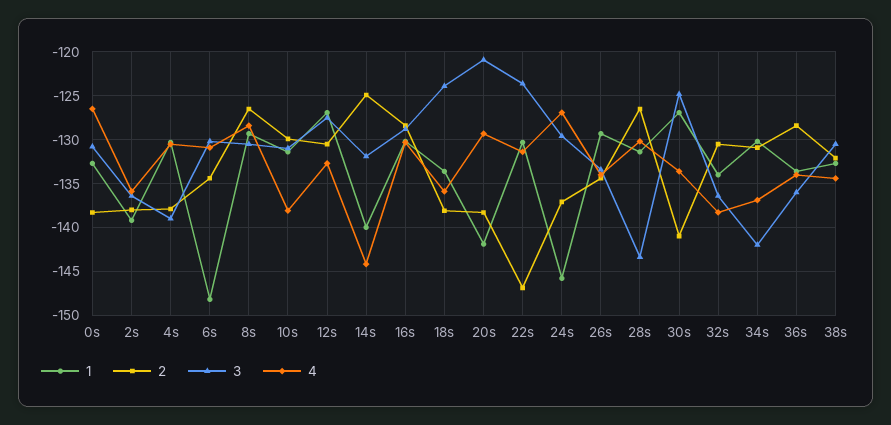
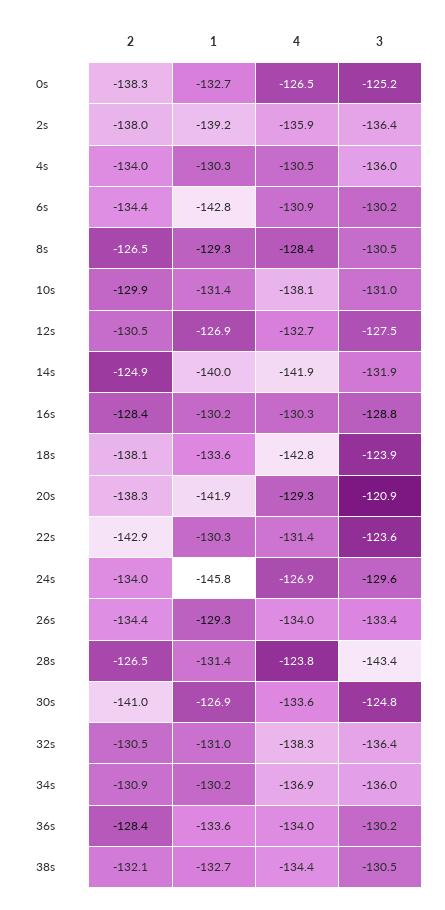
  {
    "1": {
      "0s": -132.7,
      "2s": -139.2,
      "4s": -130.3,
-     "6s": -148,
+     "6s": -142.8,
      "8s": -129.3,
      "10s": -131.4,
      "12s": -126.9,
      "14s": -140,
      "16s": -130.2,
      "18s": -133.6,
      "20s": -141.9,
      "22s": -130.3,
      "24s": -145.8,
      "26s": -129.3,
      "28s": -131.4,
      "30s": -126.9,
-     "32s": -134,
+     "32s": -131,
      "34s": -130.2,
      "36s": -133.6,
      "38s": -132.7
    },
    "2": {
      "0s": -138.3,
      "2s": -138,
-     "4s": -138,
+     "4s": -134,
      "6s": -134.4,
      "8s": -126.5,
      "10s": -129.9,
      "12s": -130.5,
      "14s": -124.9,
      "16s": -128.4,
      "18s": -138.1,
      "20s": -138.3,
-     "22s": -147,
+     "22s": -142.9,
-     "24s": -137,
+     "24s": -134,
      "26s": -134.4,
      "28s": -126.5,
      "30s": -141,
      "32s": -130.5,
      "34s": -130.9,
      "36s": -128.4,
      "38s": -132.1
    },
    "3": {
-     "0s": -131,
+     "0s": -125.2,
      "2s": -136.4,
-     "4s": -139,
+     "4s": -136,
      "6s": -130.2,
      "8s": -130.5,
      "10s": -131,
      "12s": -127.5,
      "14s": -131.9,
      "16s": -128.8,
      "18s": -123.9,
      "20s": -120.9,
      "22s": -123.6,
      "24s": -129.6,
      "26s": -133.4,
      "28s": -143.4,
      "30s": -124.8,
      "32s": -136.4,
-     "34s": -142,
+     "34s": -136,
-     "36s": -136,
+     "36s": -130.2,
      "38s": -130.5
    },
    "4": {
      "0s": -126.5,
      "2s": -135.9,
      "4s": -130.5,
      "6s": -130.9,
      "8s": -128.4,
      "10s": -138.1,
      "12s": -132.7,
-     "14s": -144,
+     "14s": -141.9,
      "16s": -130.3,
-     "18s": -136,
+     "18s": -142.8,
      "20s": -129.3,
      "22s": -131.4,
      "24s": -126.9,
      "26s": -134,
-     "28s": -130,
+     "28s": -123.8,
      "30s": -133.6,
      "32s": -138.3,
      "34s": -136.9,
      "36s": -134,
      "38s": -134.4
    }
  }

